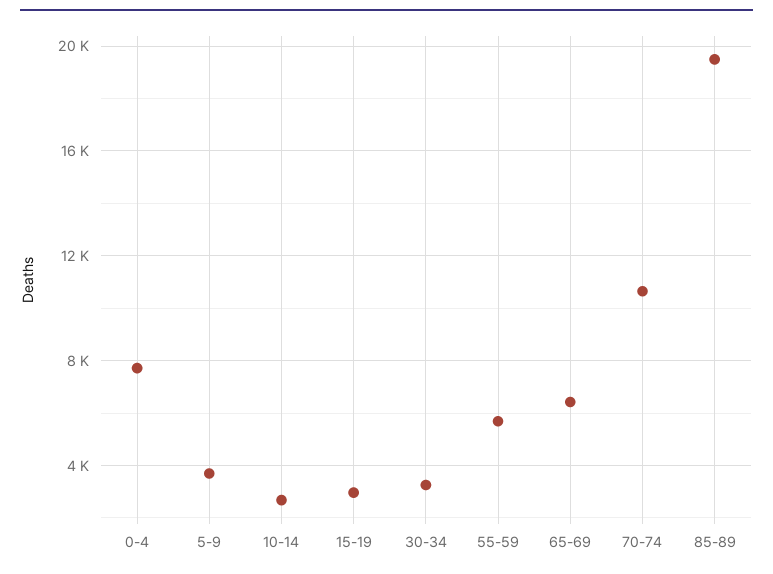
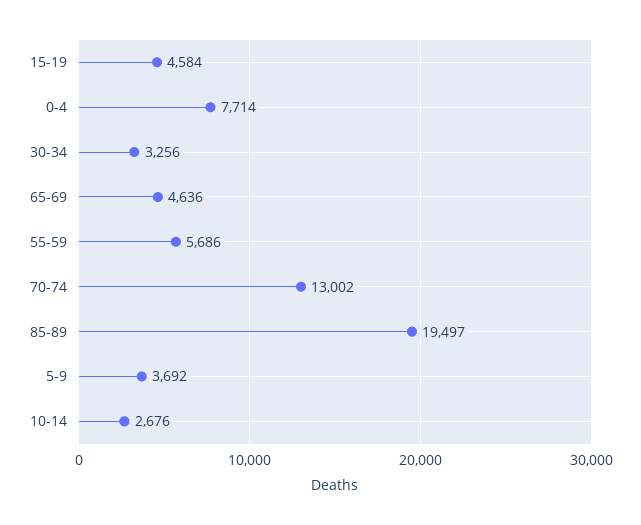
  {
    "0-4": 7714,
    "5-9": 3692,
    "10-14": 2676,
-   "15-19": 3000,
+   "15-19": 4584,
    "30-34": 3256,
    "55-59": 5686,
-   "65-69": 6500,
+   "65-69": 4636,
-   "70-74": 10500,
+   "70-74": 13002,
    "85-89": 19497
  }

